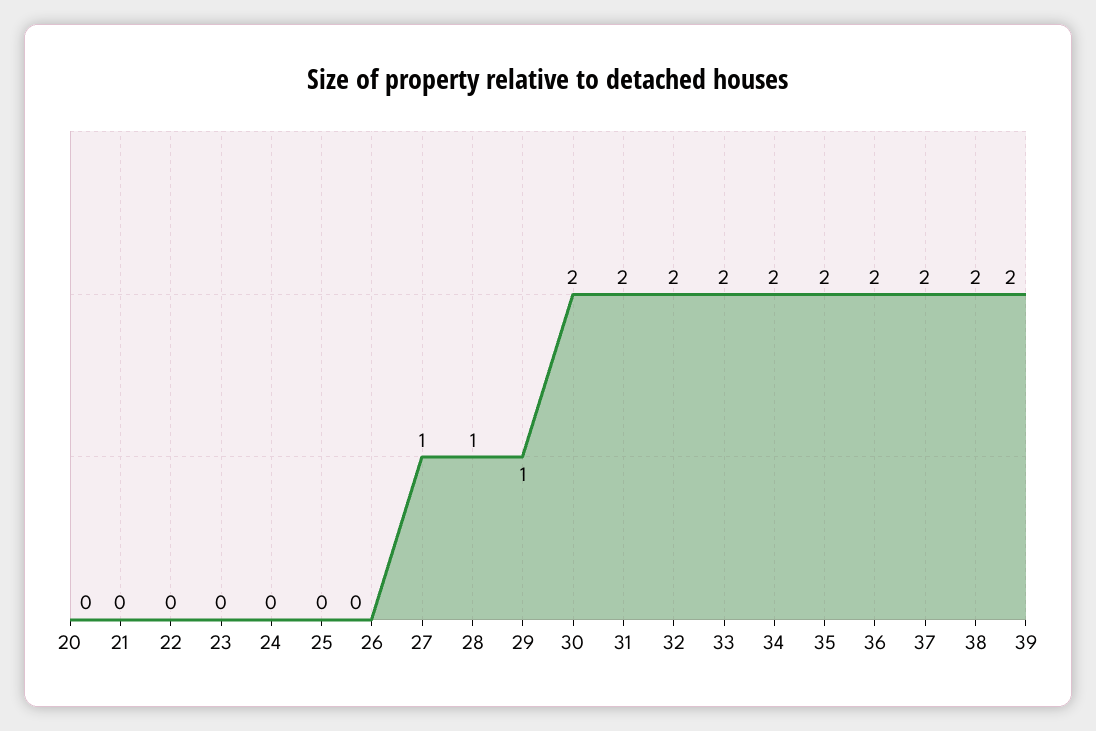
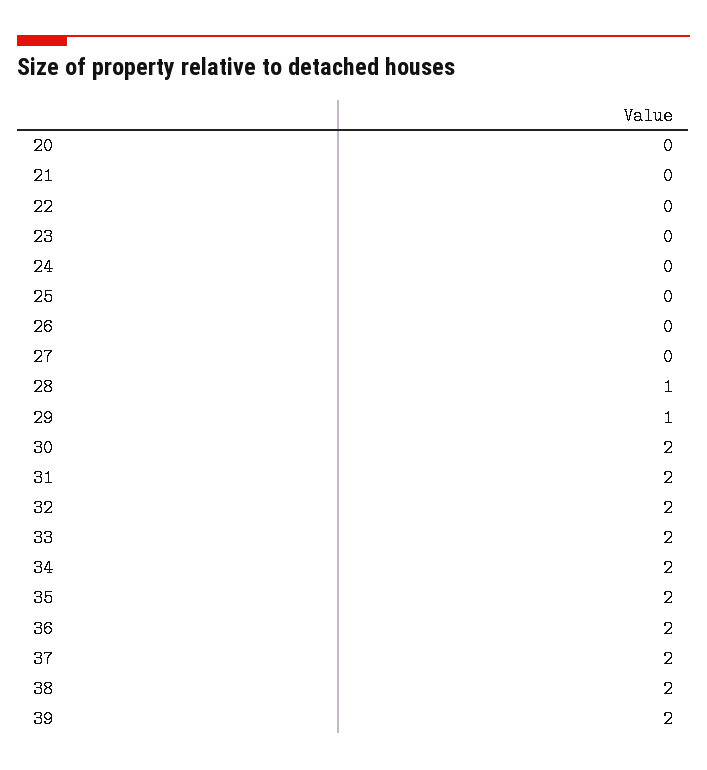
  {
    "20": 0,
    "21": 0,
    "22": 0,
    "23": 0,
    "24": 0,
    "25": 0,
    "26": 0,
-   "27": 1,
+   "27": 0,
    "28": 1,
    "29": 1,
    "30": 2,
    "31": 2,
    "32": 2,
    "33": 2,
    "34": 2,
    "35": 2,
    "36": 2,
    "37": 2,
    "38": 2,
    "39": 2
  }

